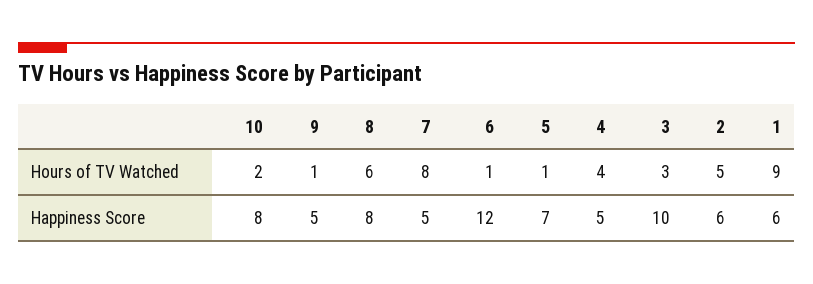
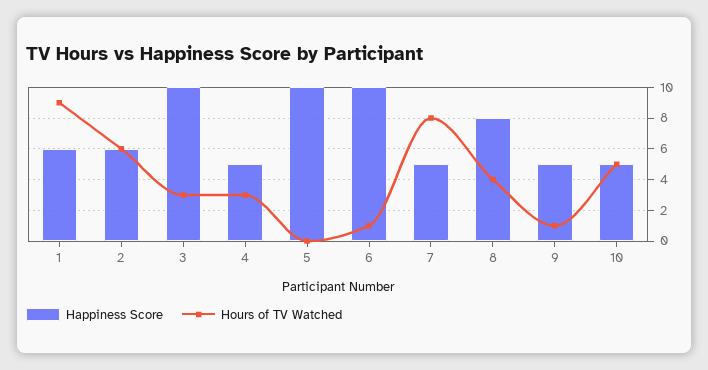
  {
    "Hours of TV Watched": {
-     "10": 2,
+     "10": 5,
      "9": 1,
-     "8": 6,
+     "8": 4,
      "7": 8,
      "6": 1,
-     "5": 1,
+     "5": 0,
-     "4": 4,
+     "4": 3,
      "3": 3,
-     "2": 5,
+     "2": 6,
      "1": 9
    },
    "Happiness Score": {
-     "10": 8,
+     "10": 5,
      "9": 5,
      "8": 8,
      "7": 5,
-     "6": 12,
+     "6": 10,
-     "5": 7,
+     "5": 10,
      "4": 5,
      "3": 10,
      "2": 6,
      "1": 6
    }
  }

